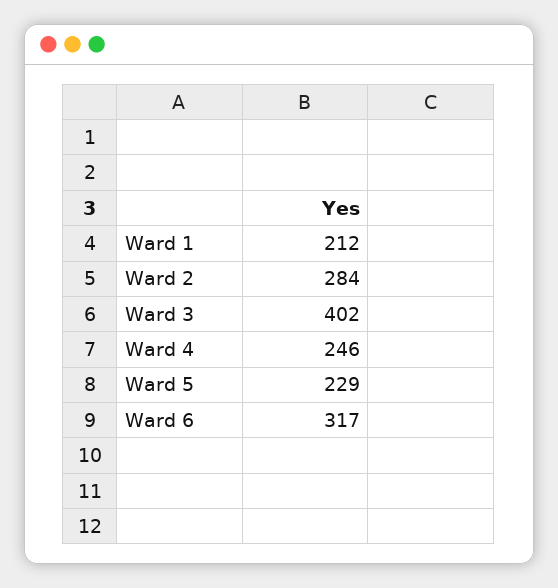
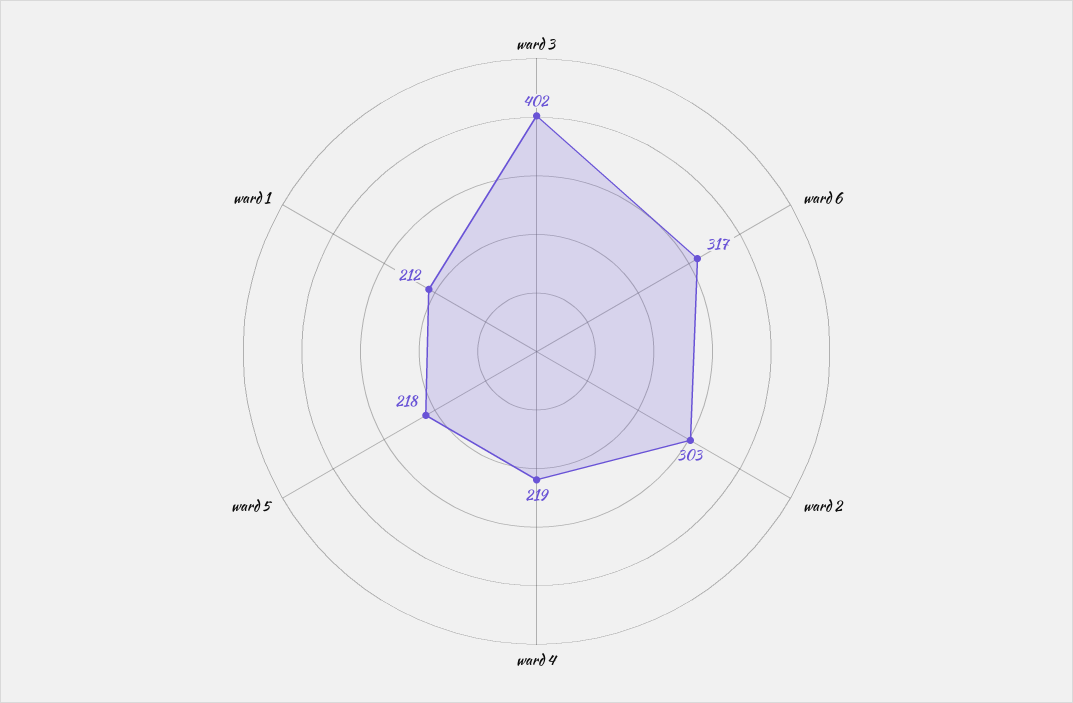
  {
    "Ward 1": 212,
-   "Ward 2": 284,
+   "Ward 2": 303,
    "Ward 3": 402,
-   "Ward 4": 246,
+   "Ward 4": 219,
-   "Ward 5": 229,
+   "Ward 5": 218,
    "Ward 6": 317
  }

